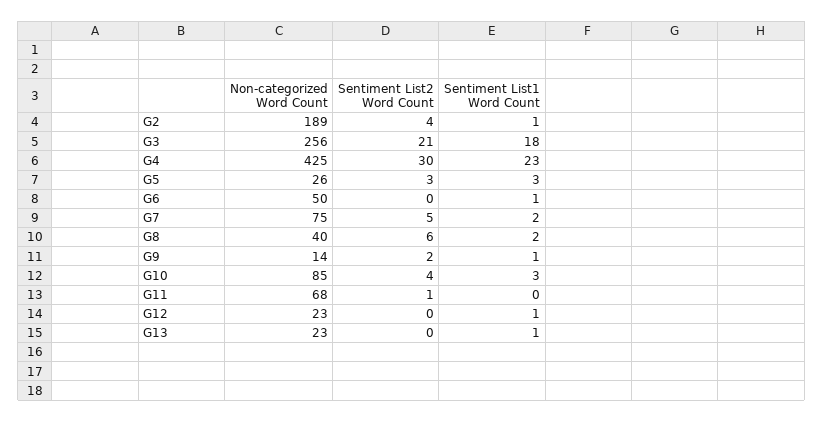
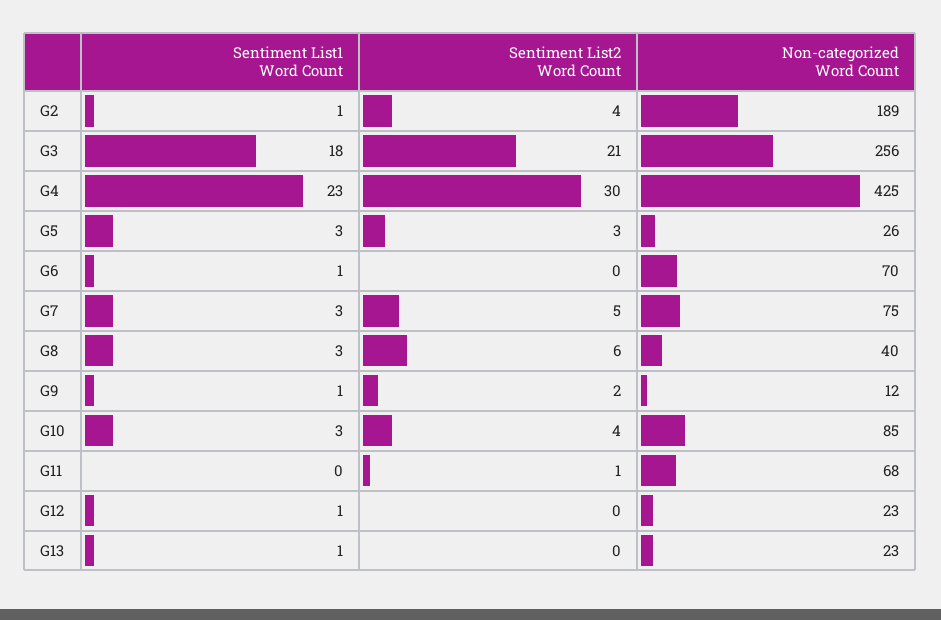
  {
    "Non-categorized Word Count": {
      "G2": 189,
      "G3": 256,
      "G4": 425,
      "G5": 26,
-     "G6": 50,
+     "G6": 70,
      "G7": 75,
      "G8": 40,
-     "G9": 14,
+     "G9": 12,
      "G10": 85,
      "G11": 68,
      "G12": 23,
      "G13": 23
    },
    "Sentiment List2 Word Count": {
      "G2": 4,
      "G3": 21,
      "G4": 30,
      "G5": 3,
      "G6": 0,
      "G7": 5,
      "G8": 6,
      "G9": 2,
      "G10": 4,
      "G11": 1,
      "G12": 0,
      "G13": 0
    },
    "Sentiment List1 Word Count": {
      "G2": 1,
      "G3": 18,
      "G4": 23,
      "G5": 3,
      "G6": 1,
-     "G7": 2,
+     "G7": 3,
-     "G8": 2,
+     "G8": 3,
      "G9": 1,
      "G10": 3,
      "G11": 0,
      "G12": 1,
      "G13": 1
    }
  }

